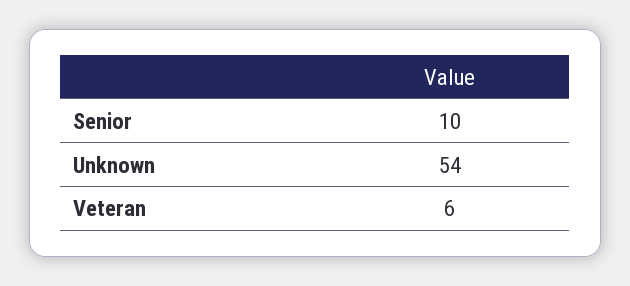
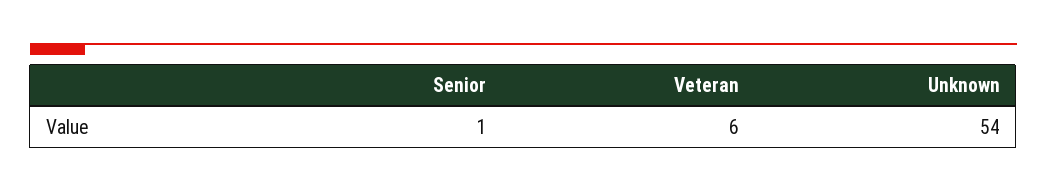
  {
-   "Senior": 10,
+   "Senior": 1,
    "Unknown": 54,
    "Veteran": 6
  }

